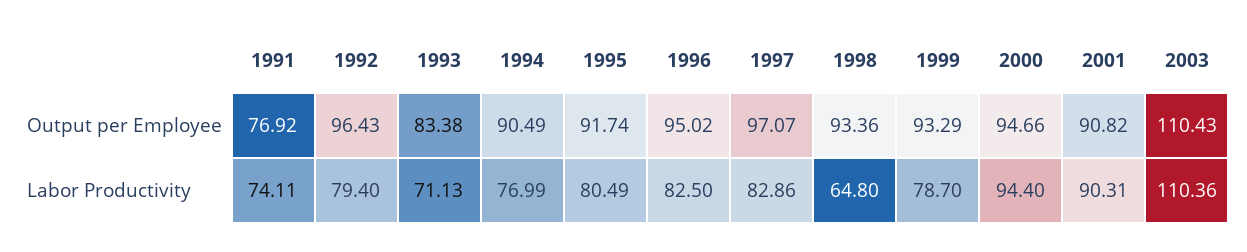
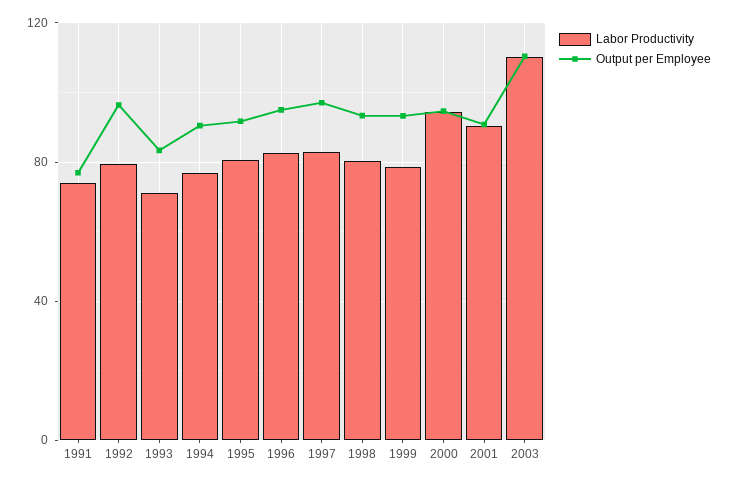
  {
    "Output per Employee": {
      "1991": 76.92,
      "1992": 96.43,
      "1993": 83.38,
      "1994": 90.49,
      "1995": 91.74,
      "1996": 95.02,
      "1997": 97.07,
      "1998": 93.36,
      "1999": 93.29,
      "2000": 94.66,
      "2001": 90.82,
      "2003": 110.43
    },
    "Labor Productivity": {
      "1991": 74.11,
      "1992": 79.4,
      "1993": 71.13,
      "1994": 76.99,
      "1995": 80.49,
      "1996": 82.5,
      "1997": 82.86,
-     "1998": 64.8,
+     "1998": 80,
      "1999": 78.7,
      "2000": 94.4,
      "2001": 90.31,
      "2003": 110.36
    }
  }

